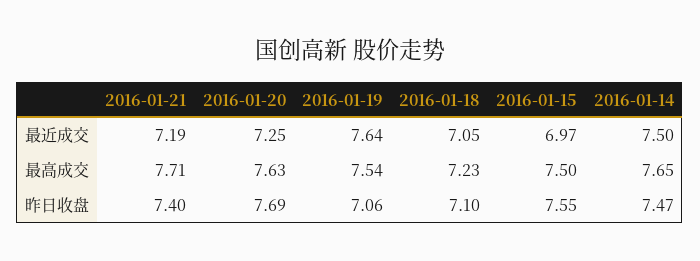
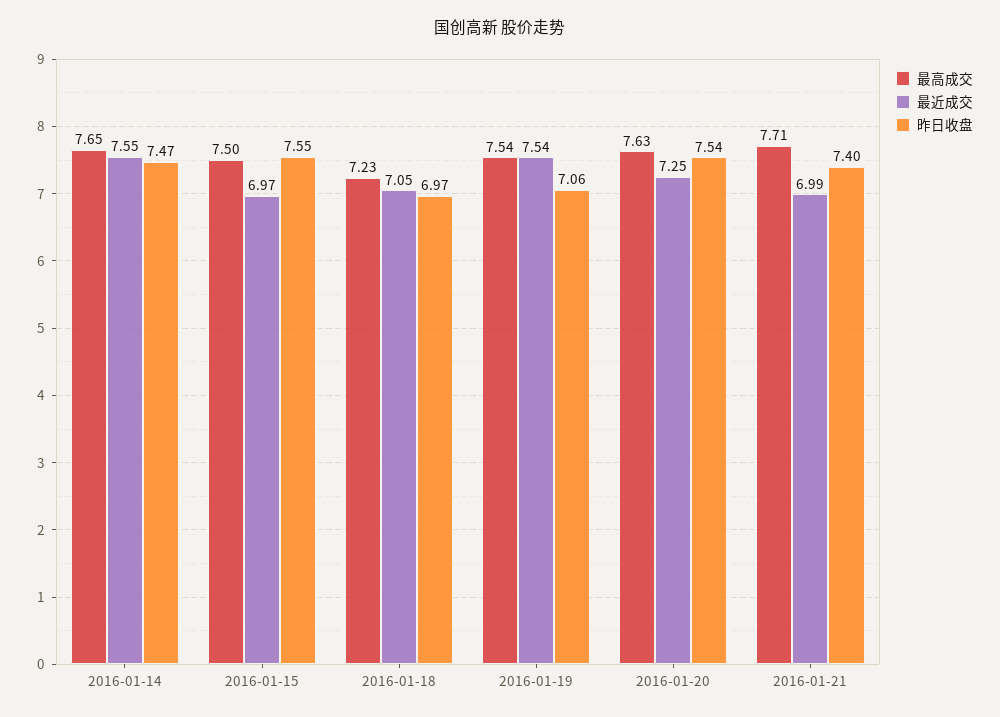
  {
    "最近成交": {
-     "2016-01-21": 7.19,
+     "2016-01-21": 6.99,
      "2016-01-20": 7.25,
-     "2016-01-19": 7.64,
+     "2016-01-19": 7.54,
      "2016-01-18": 7.05,
      "2016-01-15": 6.97,
-     "2016-01-14": 7.5
+     "2016-01-14": 7.55
    },
    "最高成交": {
      "2016-01-21": 7.71,
      "2016-01-20": 7.63,
      "2016-01-19": 7.54,
      "2016-01-18": 7.23,
      "2016-01-15": 7.5,
      "2016-01-14": 7.65
    },
    "昨日收盘": {
      "2016-01-21": 7.4,
-     "2016-01-20": 7.69,
+     "2016-01-20": 7.54,
      "2016-01-19": 7.06,
-     "2016-01-18": 7.1,
+     "2016-01-18": 6.97,
      "2016-01-15": 7.55,
      "2016-01-14": 7.47
    }
  }

